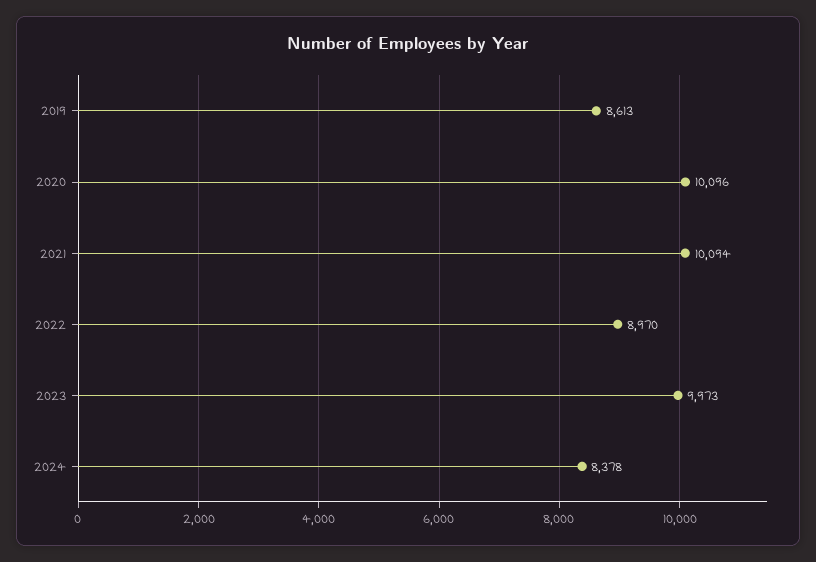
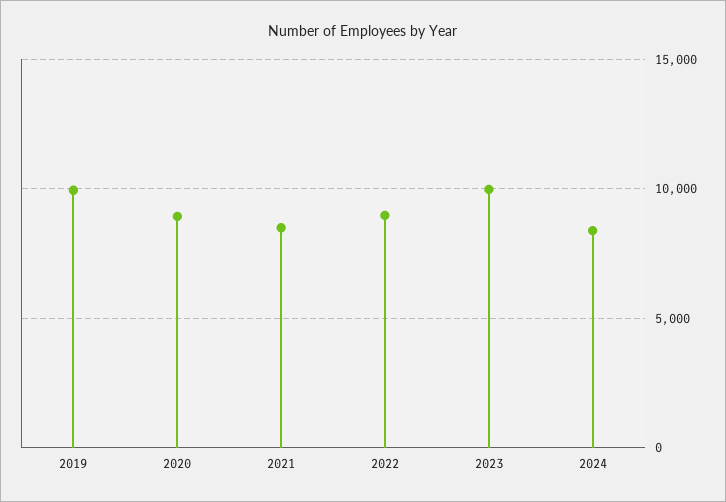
  {
-   "2019": 8613,
+   "2019": 10000,
-   "2020": 10096,
+   "2020": 9000,
-   "2021": 10094,
+   "2021": 8500,
    "2022": 8970,
    "2023": 9973,
    "2024": 8378
  }

